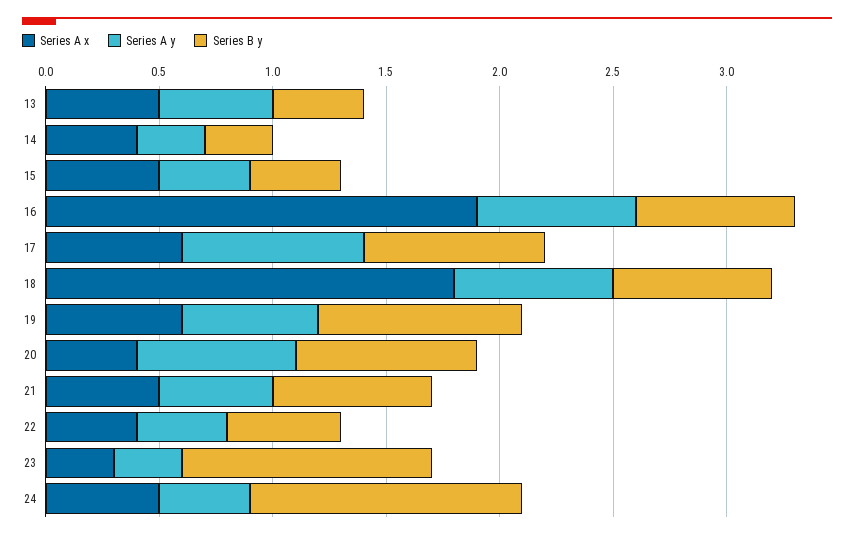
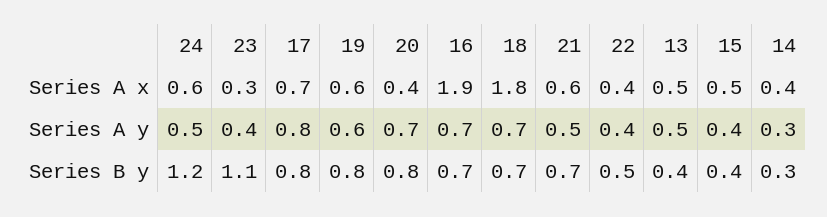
  {
    "Series A x": {
      "13": 0.5,
      "14": 0.4,
      "15": 0.5,
      "16": 1.9,
-     "17": 0.6,
+     "17": 0.7,
      "18": 1.8,
      "19": 0.6,
      "20": 0.4,
-     "21": 0.5,
+     "21": 0.6,
      "22": 0.4,
      "23": 0.3,
-     "24": 0.5
+     "24": 0.6
    },
    "Series A y": {
      "13": 0.5,
      "14": 0.3,
      "15": 0.4,
      "16": 0.7,
      "17": 0.8,
      "18": 0.7,
      "19": 0.6,
      "20": 0.7,
      "21": 0.5,
      "22": 0.4,
-     "23": 0.3,
+     "23": 0.4,
-     "24": 0.4
+     "24": 0.5
    },
    "Series B y": {
      "13": 0.4,
      "14": 0.3,
      "15": 0.4,
      "16": 0.7,
      "17": 0.8,
      "18": 0.7,
-     "19": 0.9,
+     "19": 0.8,
      "20": 0.8,
      "21": 0.7,
      "22": 0.5,
      "23": 1.1,
      "24": 1.2
    }
  }

